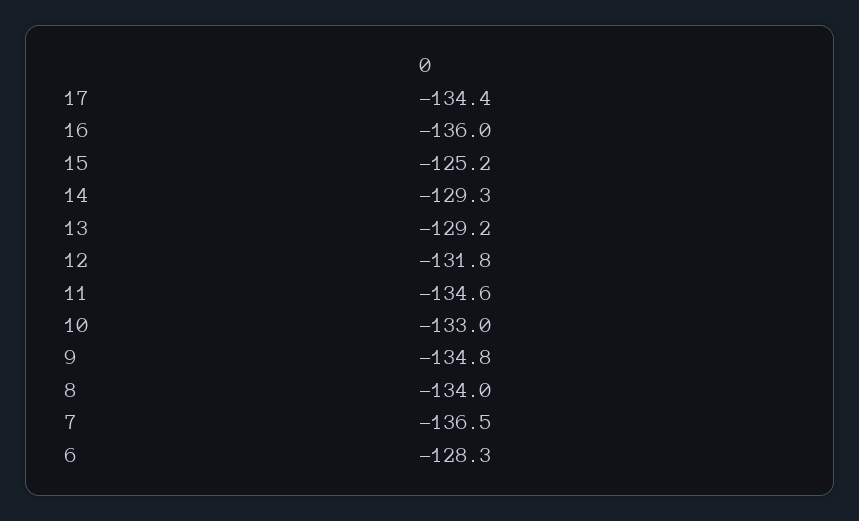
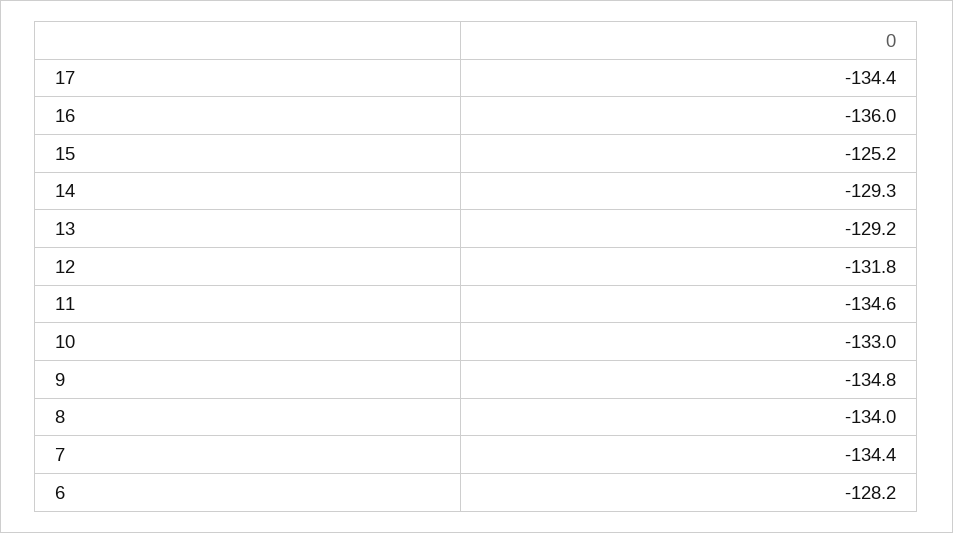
  {
    "17": -134.4,
    "16": -136,
    "15": -125.2,
    "14": -129.3,
    "13": -129.2,
    "12": -131.8,
    "11": -134.6,
    "10": -133,
    "9": -134.8,
    "8": -134,
-   "7": -136.5,
+   "7": -134.4,
-   "6": -128.3
+   "6": -128.2
  }

